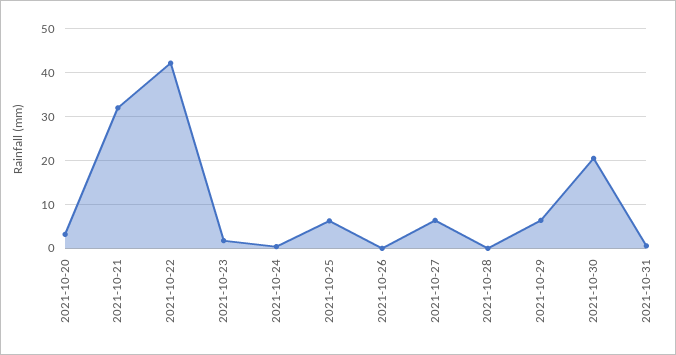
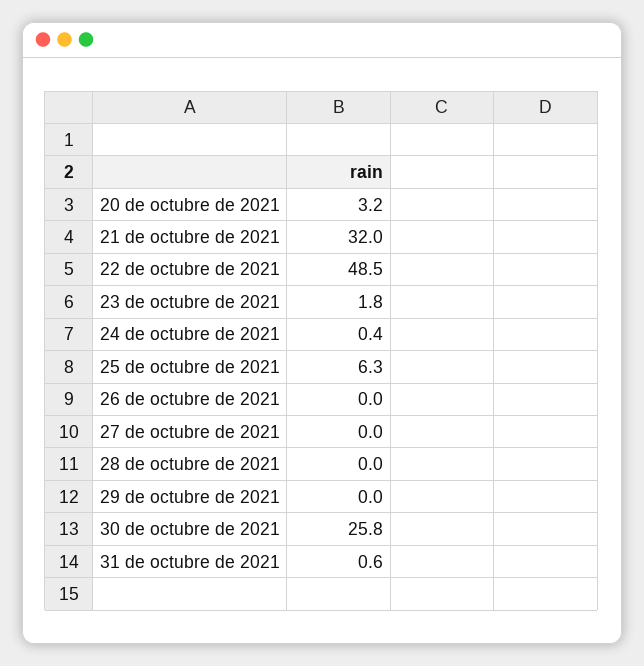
  {
    "2021-10-20": 3.2,
    "2021-10-21": 32,
-   "2021-10-22": 42,
+   "2021-10-22": 48.5,
    "2021-10-23": 1.8,
    "2021-10-24": 0.4,
    "2021-10-25": 6.3,
    "2021-10-26": 0,
-   "2021-10-27": 6,
+   "2021-10-27": 0,
    "2021-10-28": 0,
-   "2021-10-29": 6,
+   "2021-10-29": 0,
-   "2021-10-30": 20,
+   "2021-10-30": 25.8,
    "2021-10-31": 0.6
  }

